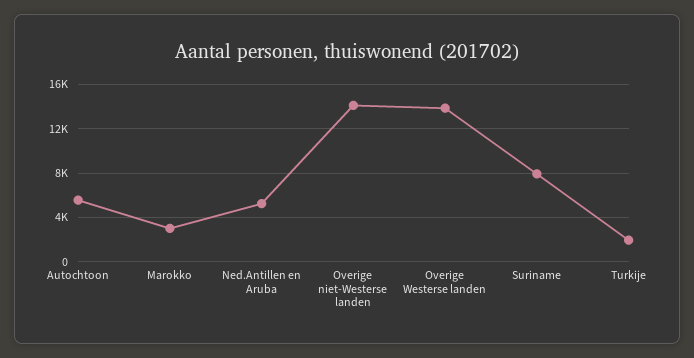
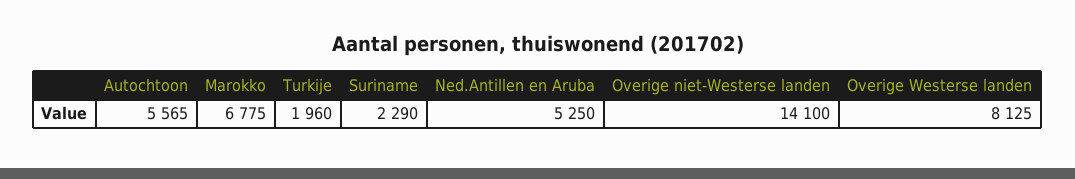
  {
    "Autochtoon": 5565,
-   "Marokko": 3000,
+   "Marokko": 6775,
    "Ned.Antillen en Aruba": 5250,
    "Overige niet-Westerse landen": 14100,
-   "Overige Westerse landen": 14000,
+   "Overige Westerse landen": 8125,
-   "Suriname": 8000,
+   "Suriname": 2290,
    "Turkije": 1960
  }

